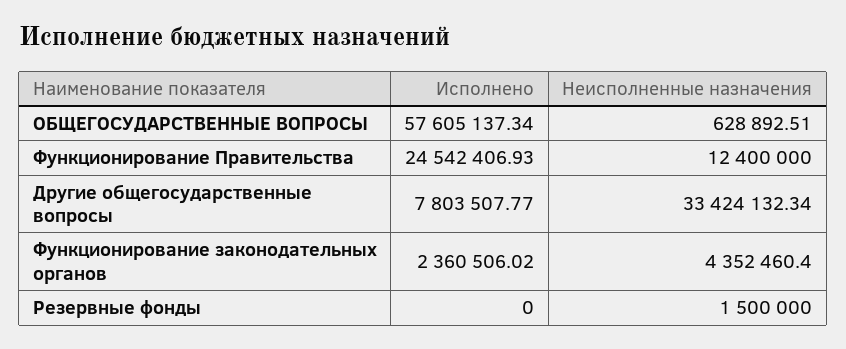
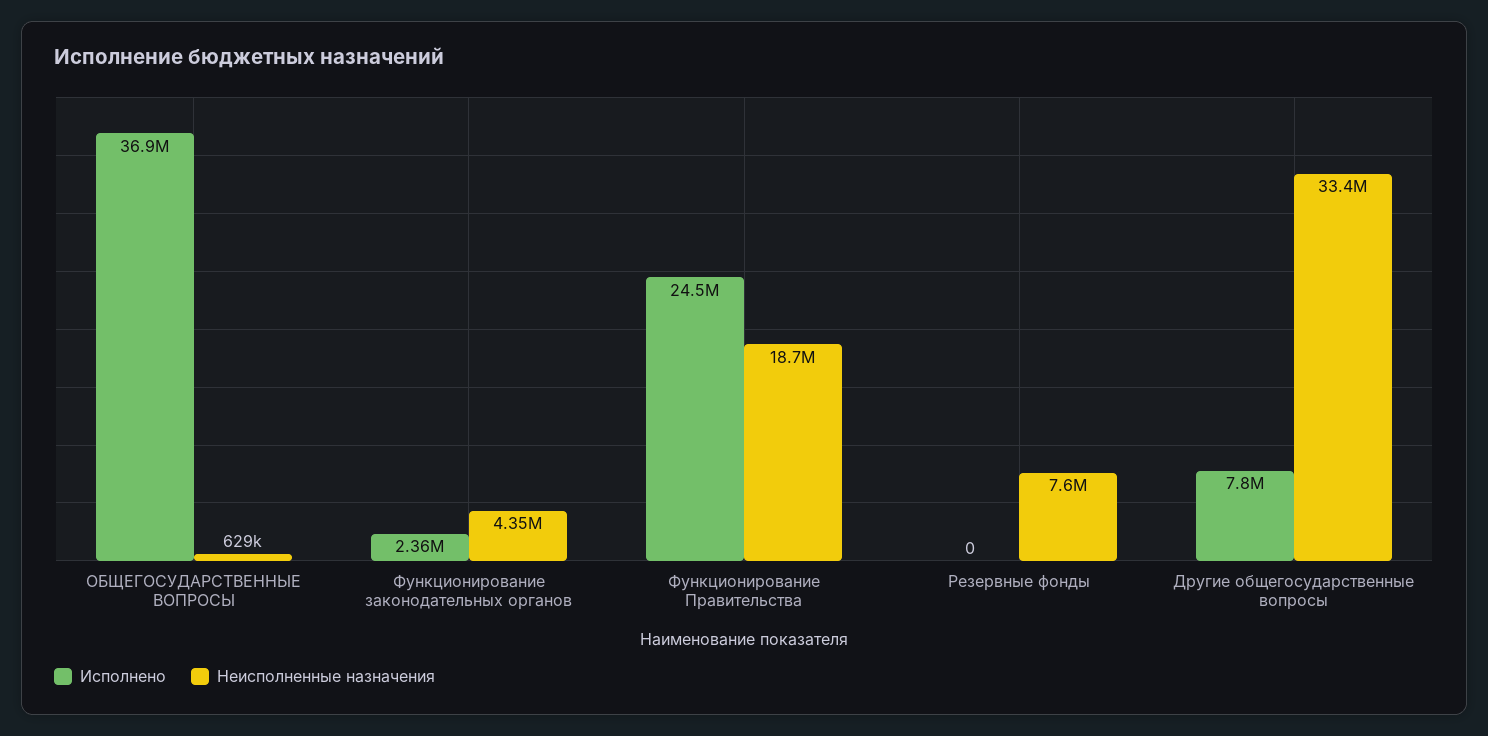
  {
    "Исполнено": {
-     "ОБЩЕГОСУДАРСТВЕННЫЕ ВОПРОСЫ": 57605137.34,
+     "ОБЩЕГОСУДАРСТВЕННЫЕ ВОПРОСЫ": 36900000,
      "Функционирование Правительства": 24542406.93,
      "Другие общегосударственные вопросы": 7803507.77,
      "Функционирование законодательных органов": 2360506.02,
      "Резервные фонды": 0
    },
    "Неисполненные назначения": {
      "ОБЩЕГОСУДАРСТВЕННЫЕ ВОПРОСЫ": 628892.51,
-     "Функционирование Правительства": 12400000,
+     "Функционирование Правительства": 18700000,
      "Другие общегосударственные вопросы": 33424132.34,
      "Функционирование законодательных органов": 4352460.4,
-     "Резервные фонды": 1500000
+     "Резервные фонды": 7600000
    }
  }

